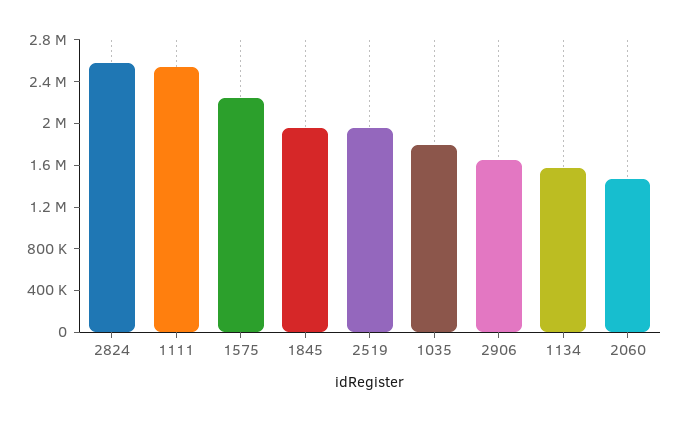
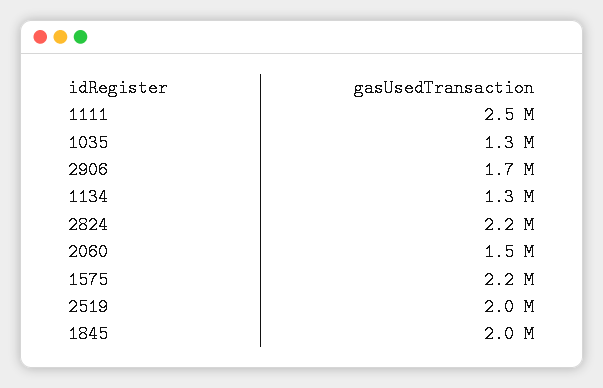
  {
-   "2824": 2600000,
+   "2824": 2200000,
    "1111": 2500000,
    "1575": 2200000,
    "1845": 2000000,
    "2519": 2000000,
-   "1035": 1800000,
+   "1035": 1300000,
    "2906": 1700000,
-   "1134": 1600000,
+   "1134": 1300000,
    "2060": 1500000
  }

